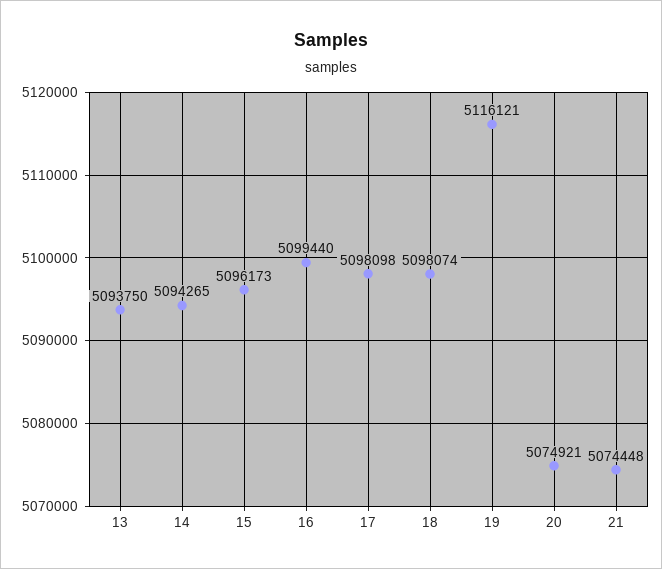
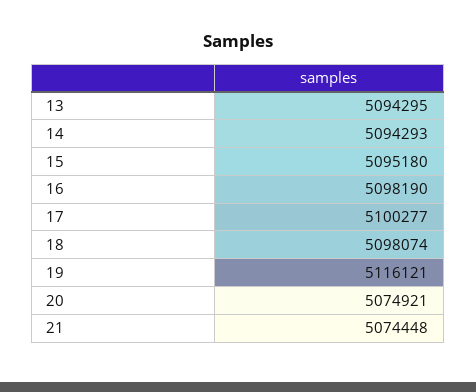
  {
-   "13": 5093750,
+   "13": 5094295,
-   "14": 5094265,
+   "14": 5094293,
-   "15": 5096173,
+   "15": 5095180,
-   "16": 5099440,
+   "16": 5098190,
-   "17": 5098098,
+   "17": 5100277,
    "18": 5098074,
    "19": 5116121,
    "20": 5074921,
    "21": 5074448
  }

